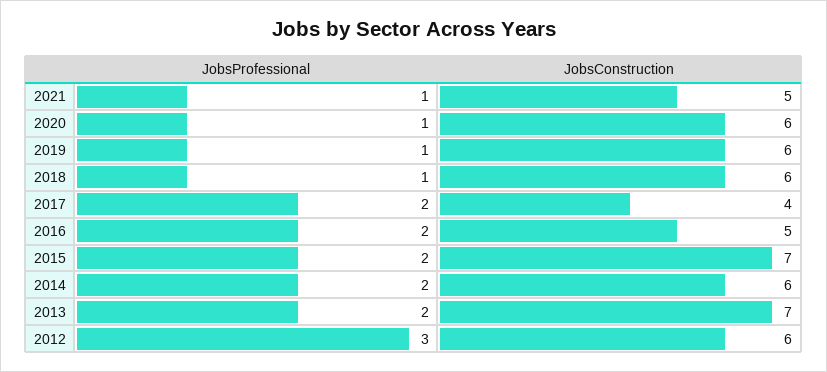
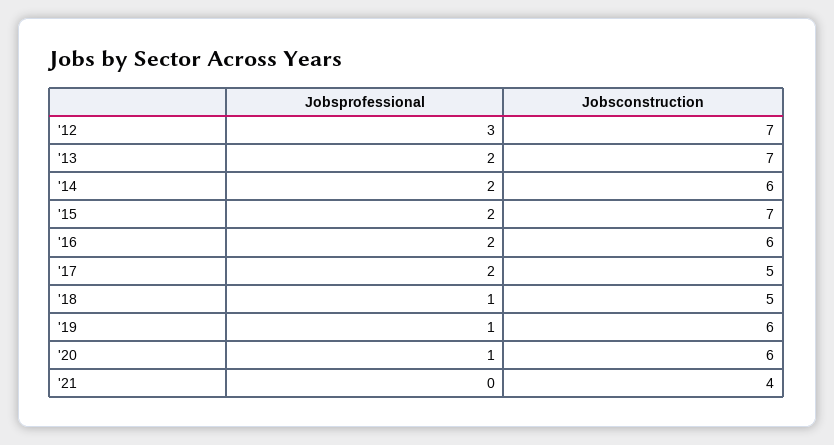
  {
    "JobsProfessional": {
-     "2021": 1,
+     "2021": 0,
      "2020": 1,
      "2019": 1,
      "2018": 1,
      "2017": 2,
      "2016": 2,
      "2015": 2,
      "2014": 2,
      "2013": 2,
      "2012": 3
    },
    "JobsConstruction": {
-     "2021": 5,
+     "2021": 4,
      "2020": 6,
      "2019": 6,
-     "2018": 6,
+     "2018": 5,
-     "2017": 4,
+     "2017": 5,
-     "2016": 5,
+     "2016": 6,
      "2015": 7,
      "2014": 6,
      "2013": 7,
-     "2012": 6
+     "2012": 7
    }
  }

